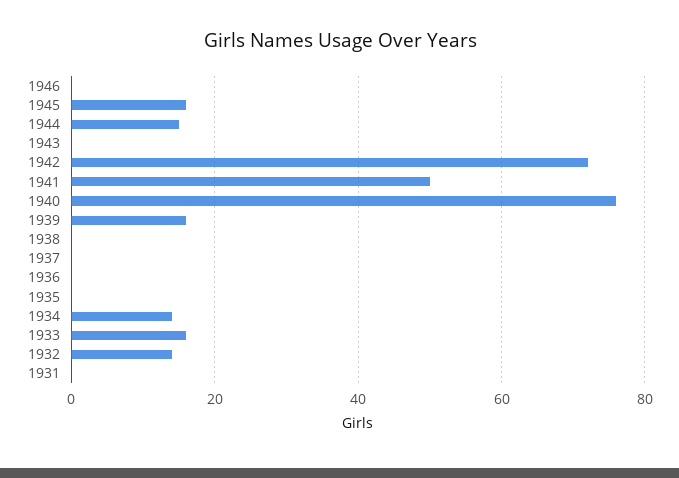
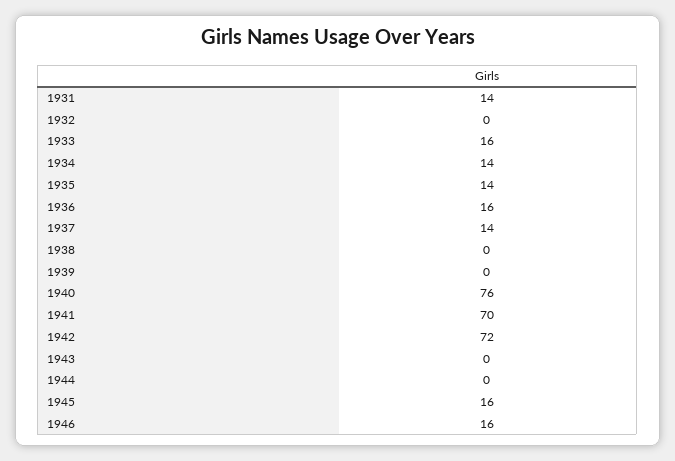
  {
-   "1946": 0,
+   "1946": 16,
    "1945": 16,
-   "1944": 15,
+   "1944": 0,
    "1943": 0,
    "1942": 72,
-   "1941": 50,
+   "1941": 70,
    "1940": 76,
-   "1939": 15,
+   "1939": 0,
    "1938": 0,
-   "1937": 0,
+   "1937": 14,
-   "1936": 0,
+   "1936": 16,
-   "1935": 0,
+   "1935": 14,
    "1934": 14,
    "1933": 16,
-   "1932": 15,
+   "1932": 0,
-   "1931": 0
+   "1931": 14
  }

